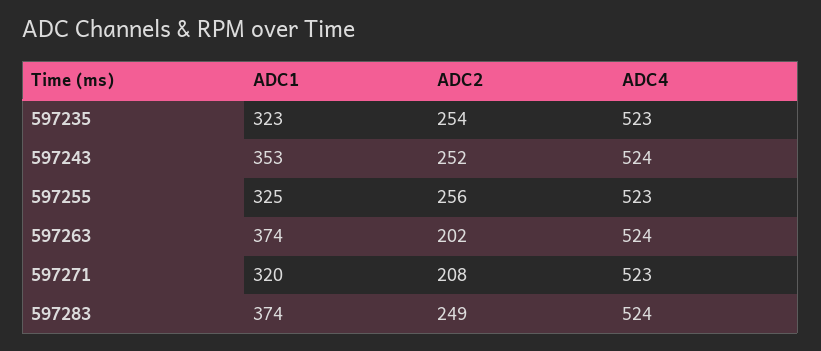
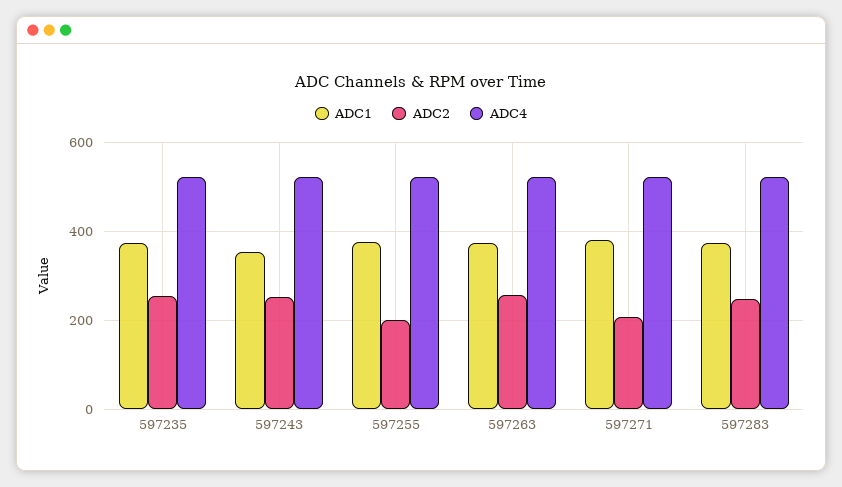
  {
    "ADC1": {
-     "597235": 323,
+     "597235": 380,
      "597243": 353,
-     "597255": 325,
+     "597255": 380,
      "597263": 374,
-     "597271": 320,
+     "597271": 380,
      "597283": 374
    },
    "ADC2": {
      "597235": 254,
      "597243": 252,
-     "597255": 256,
+     "597255": 200,
-     "597263": 202,
+     "597263": 260,
      "597271": 208,
      "597283": 249
    },
    "ADC4": {
      "597235": 523,
      "597243": 524,
      "597255": 523,
      "597263": 524,
      "597271": 523,
      "597283": 524
    }
  }

